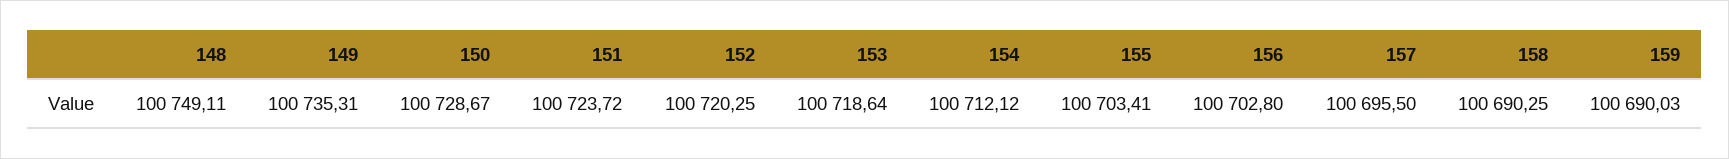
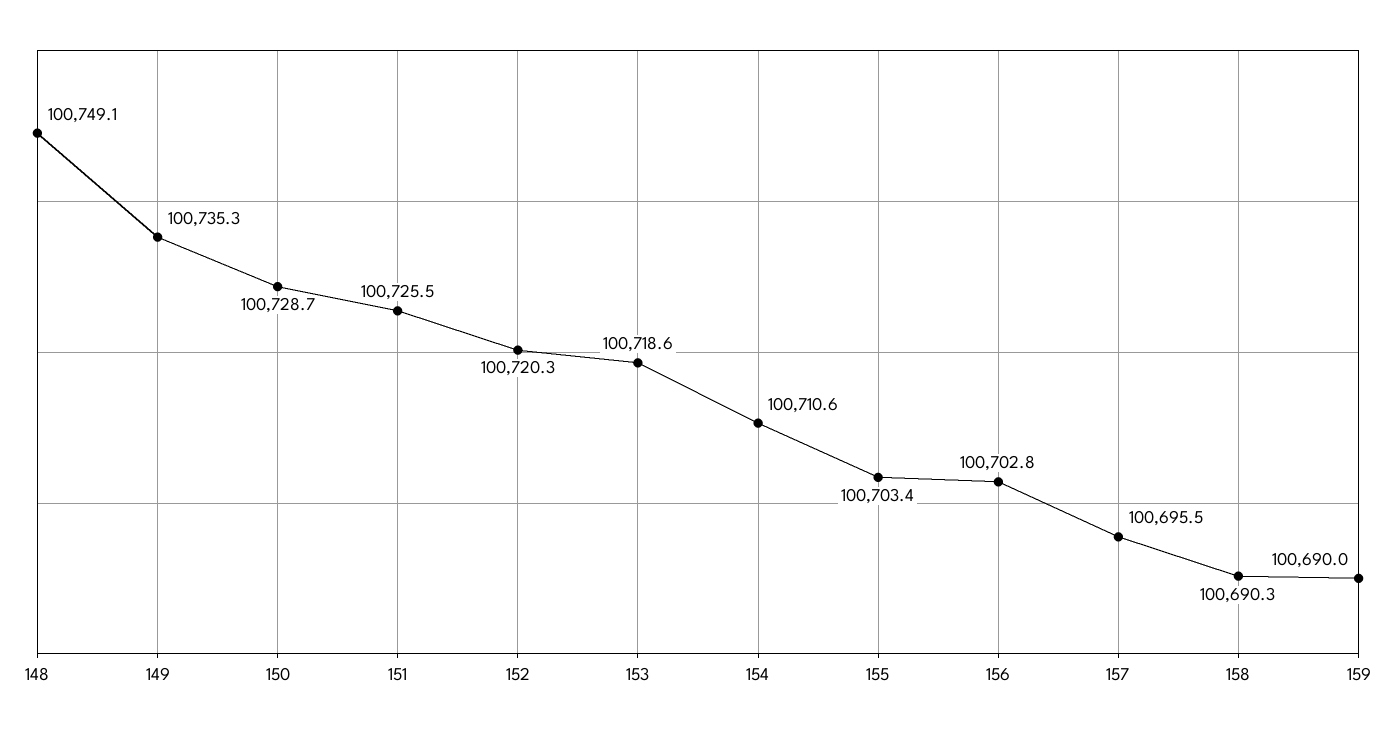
  {
    "148": 100749.11,
    "149": 100735.31,
    "150": 100728.67,
-   "151": 100723.72,
+   "151": 100725.5,
    "152": 100720.25,
    "153": 100718.64,
-   "154": 100712.12,
+   "154": 100710.6,
    "155": 100703.41,
    "156": 100702.8,
    "157": 100695.5,
    "158": 100690.25,
    "159": 100690.03
  }

